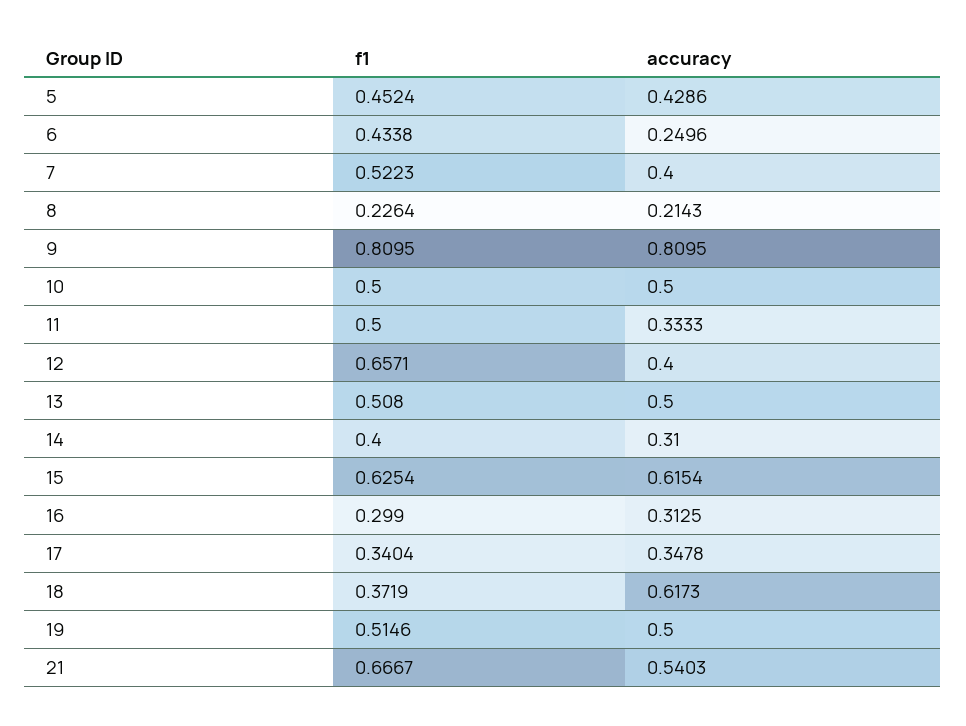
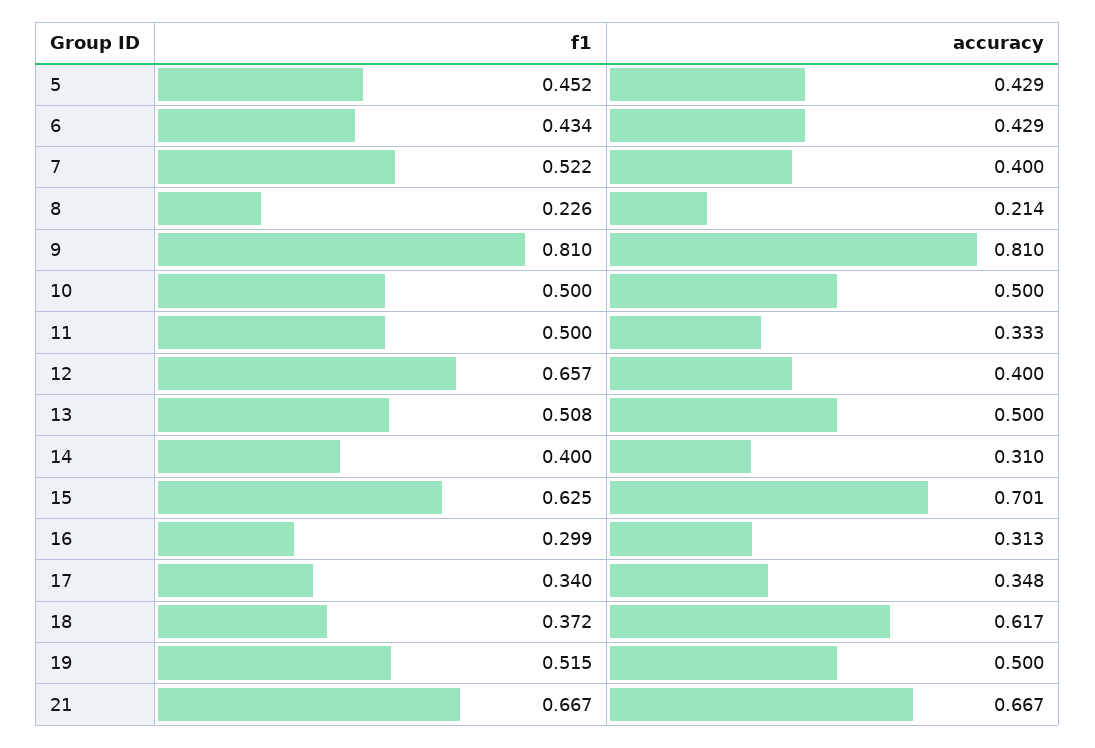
  {
    "f1": {
      "5": 0.4524,
      "6": 0.4338,
      "7": 0.5223,
      "8": 0.2264,
      "9": 0.8095,
      "10": 0.5,
      "11": 0.5,
      "12": 0.6571,
      "13": 0.508,
      "14": 0.4,
      "15": 0.6254,
      "16": 0.299,
      "17": 0.3404,
      "18": 0.3719,
      "19": 0.5146,
      "21": 0.6667
    },
    "accuracy": {
      "5": 0.4286,
-     "6": 0.2496,
+     "6": 0.429,
      "7": 0.4,
      "8": 0.2143,
      "9": 0.8095,
      "10": 0.5,
      "11": 0.3333,
      "12": 0.4,
      "13": 0.5,
      "14": 0.31,
-     "15": 0.6154,
+     "15": 0.701,
      "16": 0.3125,
      "17": 0.3478,
      "18": 0.6173,
      "19": 0.5,
-     "21": 0.5403
+     "21": 0.667
    }
  }

